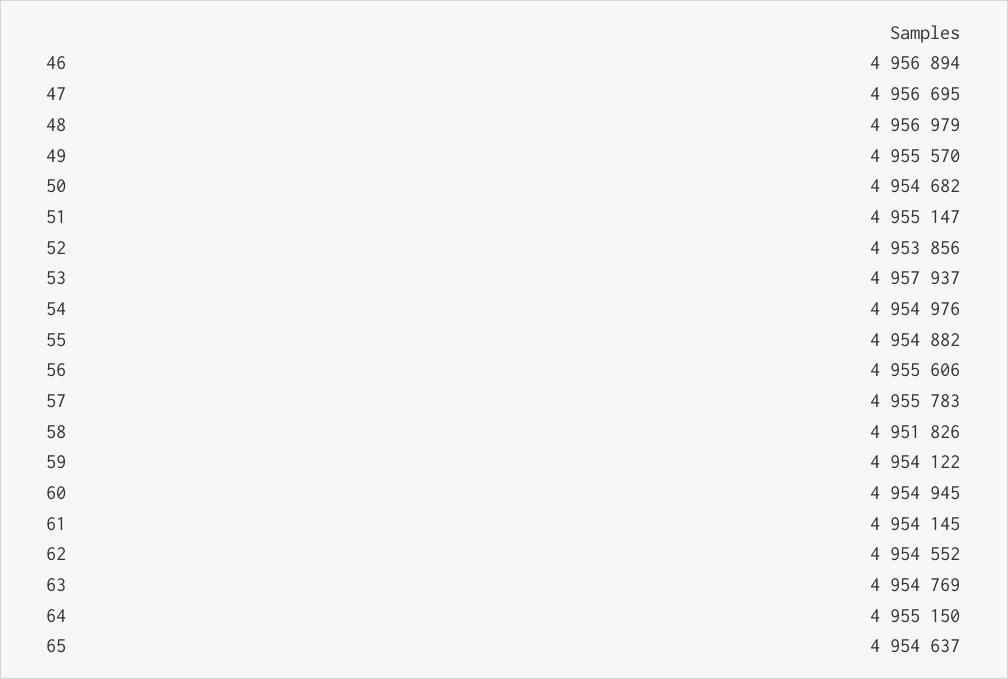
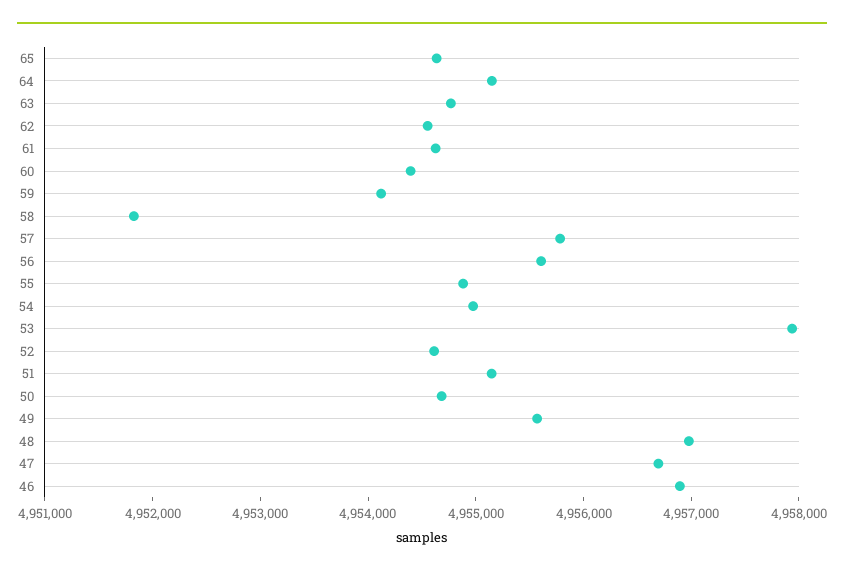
  {
    "46": 4956894,
    "47": 4956695,
    "48": 4956979,
    "49": 4955570,
    "50": 4954682,
    "51": 4955147,
-   "52": 4953856,
+   "52": 4954600,
    "53": 4957937,
    "54": 4954976,
    "55": 4954882,
    "56": 4955606,
    "57": 4955783,
    "58": 4951826,
    "59": 4954122,
-   "60": 4954945,
+   "60": 4954400,
-   "61": 4954145,
+   "61": 4954600,
    "62": 4954552,
    "63": 4954769,
    "64": 4955150,
    "65": 4954637
  }

